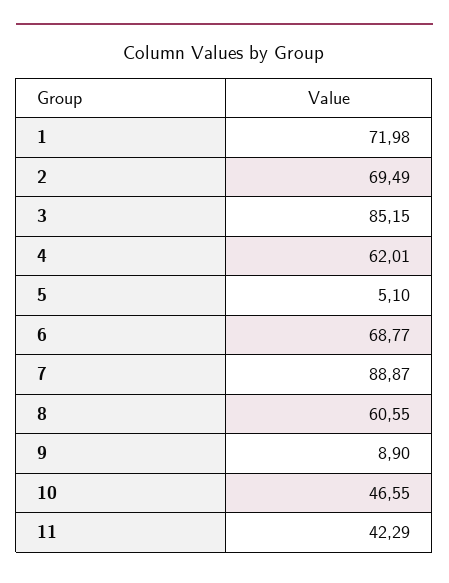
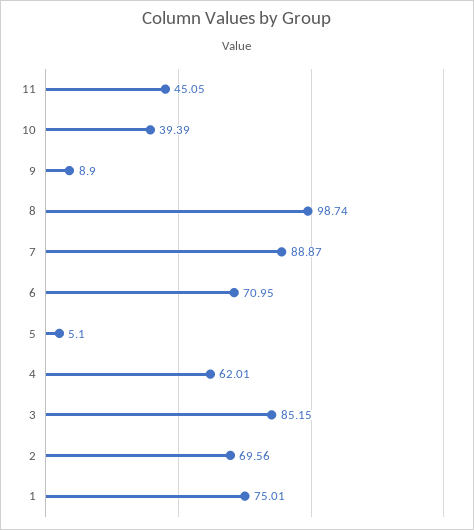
  {
-   "1": 71.98,
+   "1": 75.01,
-   "2": 69.49,
+   "2": 69.56,
    "3": 85.15,
    "4": 62.01,
    "5": 5.1,
-   "6": 68.77,
+   "6": 70.95,
    "7": 88.87,
-   "8": 60.55,
+   "8": 98.74,
    "9": 8.9,
-   "10": 46.55,
+   "10": 39.39,
-   "11": 42.29
+   "11": 45.05
  }

